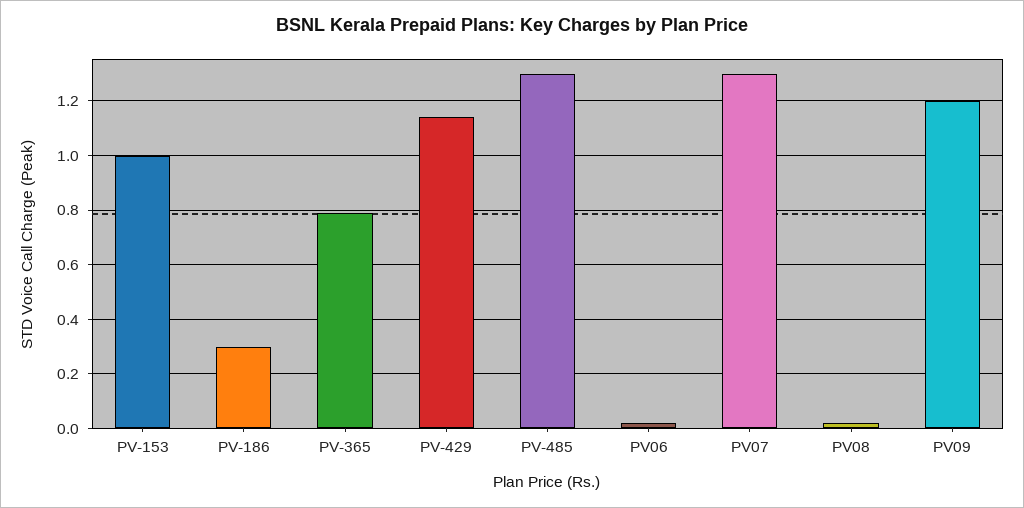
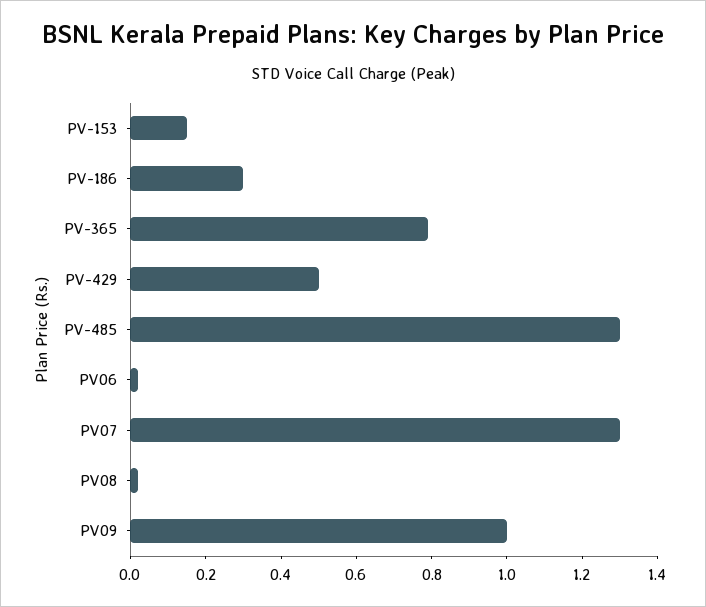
  {
-   "PV-153": 1,
+   "PV-153": 0.15,
    "PV-186": 0.3,
    "PV-365": 0.8,
-   "PV-429": 1.15,
+   "PV-429": 0.5,
    "PV-485": 1.3,
    "PV06": 0,
    "PV07": 1.3,
    "PV08": 0,
-   "PV09": 1.2
+   "PV09": 1
  }

